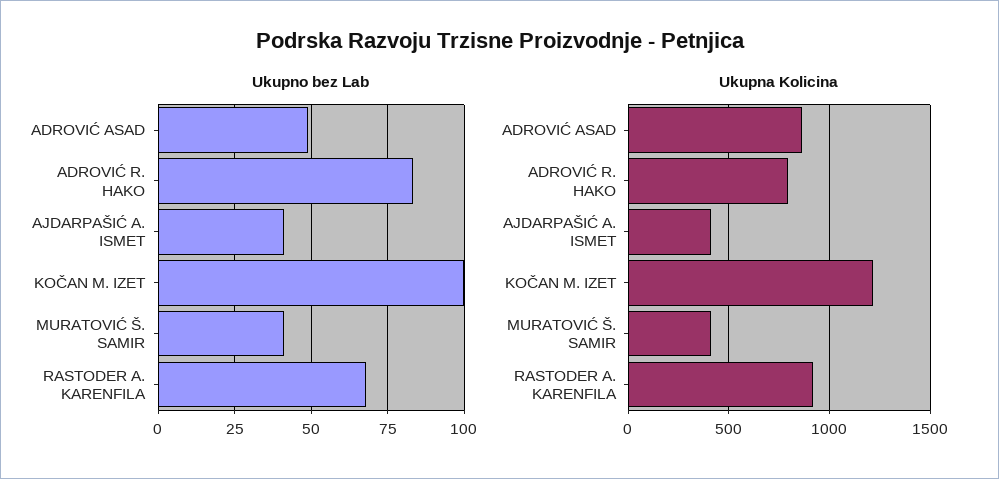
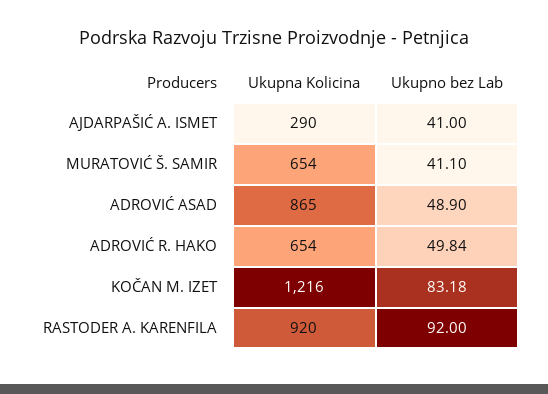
  {
    "Ukupno bez Lab": {
      "ADROVIĆ ASAD": 48.9,
-     "ADROVIĆ R. HAKO": 82.5,
+     "ADROVIĆ R. HAKO": 49.84,
      "AJDARPAŠIĆ A. ISMET": 41,
-     "KOČAN M. IZET": 100,
+     "KOČAN M. IZET": 83.18,
      "MURATOVIĆ Š. SAMIR": 41.1,
-     "RASTODER A. KARENFILA": 67.5
+     "RASTODER A. KARENFILA": 92
    },
    "Ukupna Kolicina": {
      "ADROVIĆ ASAD": 865,
-     "ADROVIĆ R. HAKO": 800,
+     "ADROVIĆ R. HAKO": 654,
-     "AJDARPAŠIĆ A. ISMET": 400,
+     "AJDARPAŠIĆ A. ISMET": 290,
      "KOČAN M. IZET": 1216,
-     "MURATOVIĆ Š. SAMIR": 400,
+     "MURATOVIĆ Š. SAMIR": 654,
      "RASTODER A. KARENFILA": 920
    }
  }

